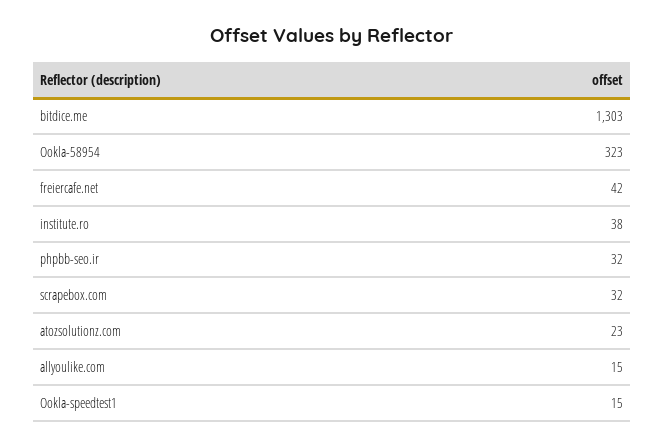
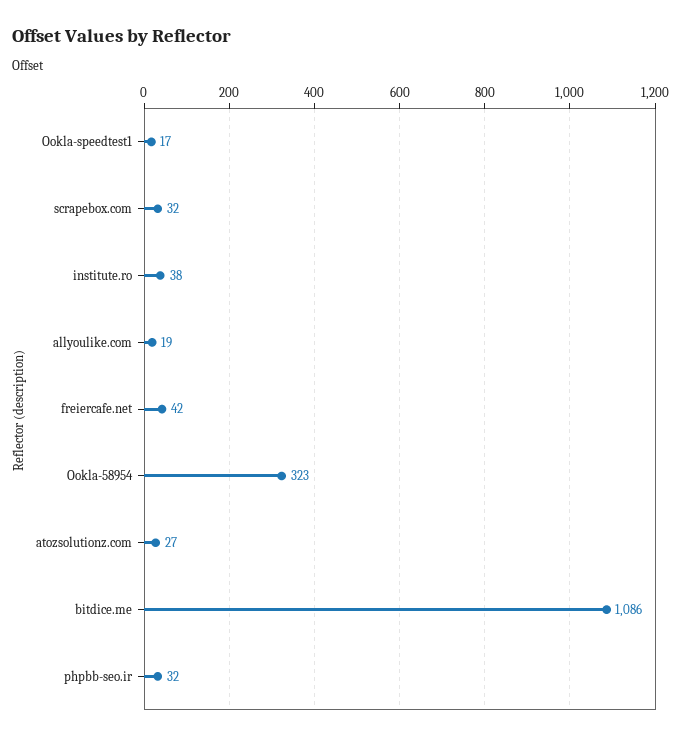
  {
-   "bitdice.me": 1303,
+   "bitdice.me": 1086,
    "Ookla-58954": 323,
    "freiercafe.net": 42,
    "institute.ro": 38,
    "phpbb-seo.ir": 32,
    "scrapebox.com": 32,
-   "atozsolutionz.com": 23,
+   "atozsolutionz.com": 27,
-   "allyoulike.com": 15,
+   "allyoulike.com": 19,
-   "Ookla-speedtest1": 15
+   "Ookla-speedtest1": 17
  }

